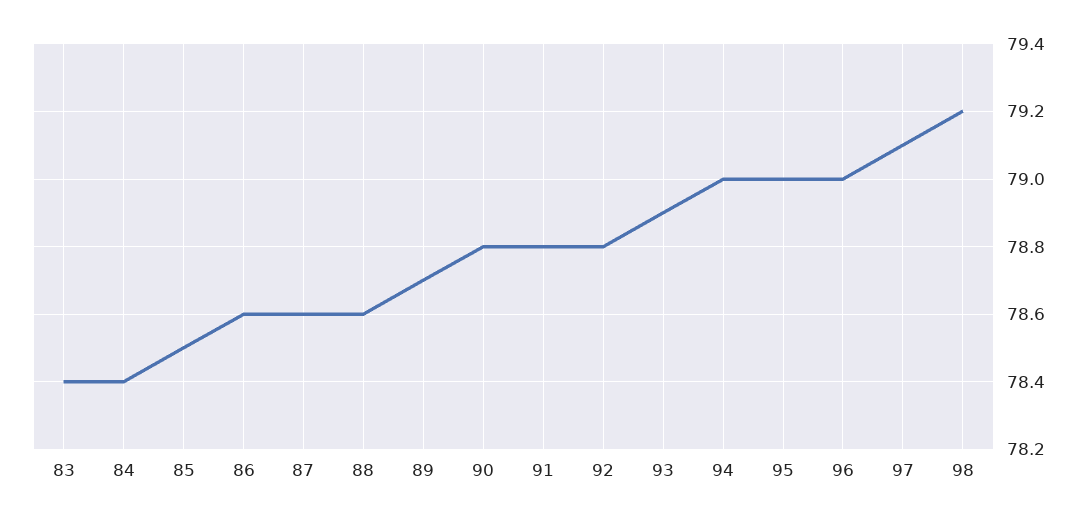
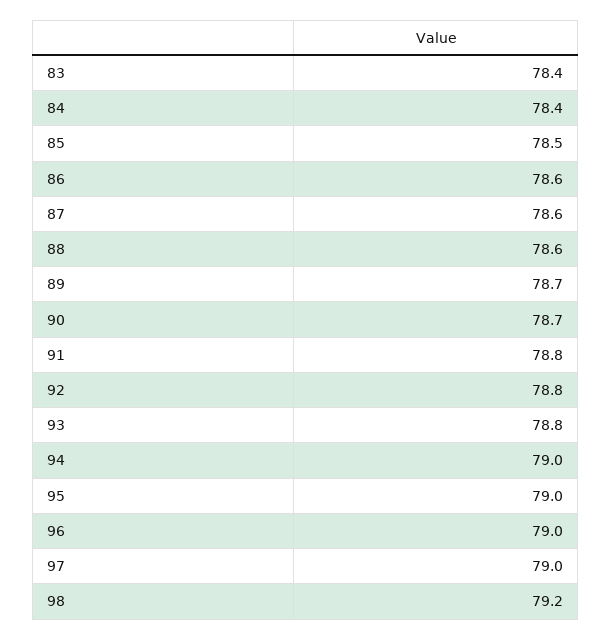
  {
    "83": 78.4,
    "84": 78.4,
    "85": 78.5,
    "86": 78.6,
    "87": 78.6,
    "88": 78.6,
    "89": 78.7,
-   "90": 78.8,
+   "90": 78.7,
    "91": 78.8,
    "92": 78.8,
-   "93": 78.9,
+   "93": 78.8,
    "94": 79,
    "95": 79,
    "96": 79,
-   "97": 79.1,
+   "97": 79,
    "98": 79.2
  }

